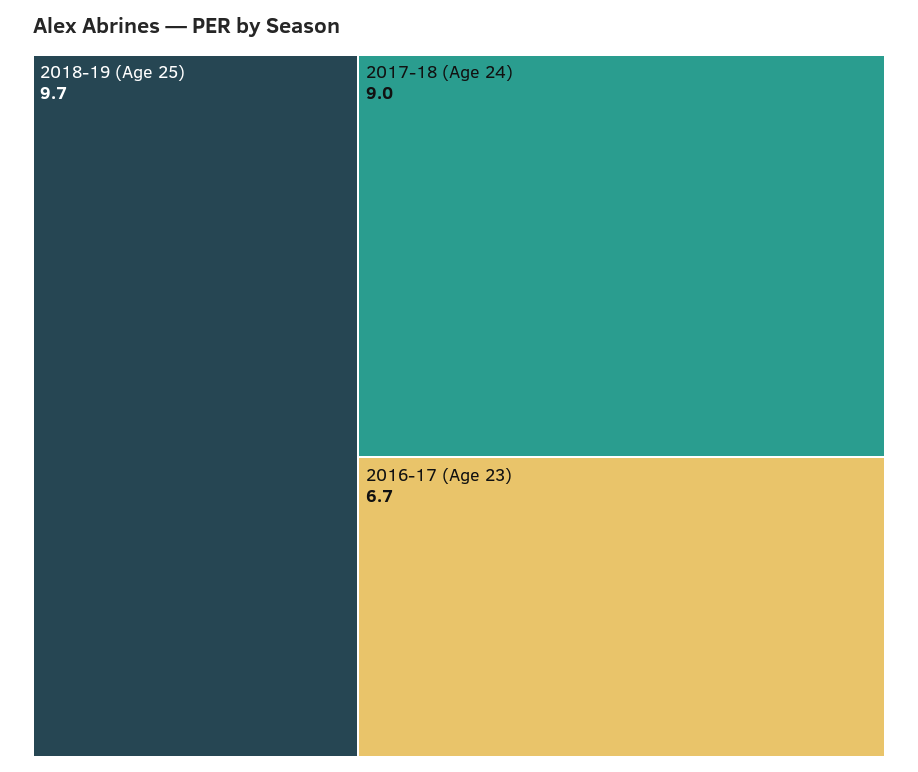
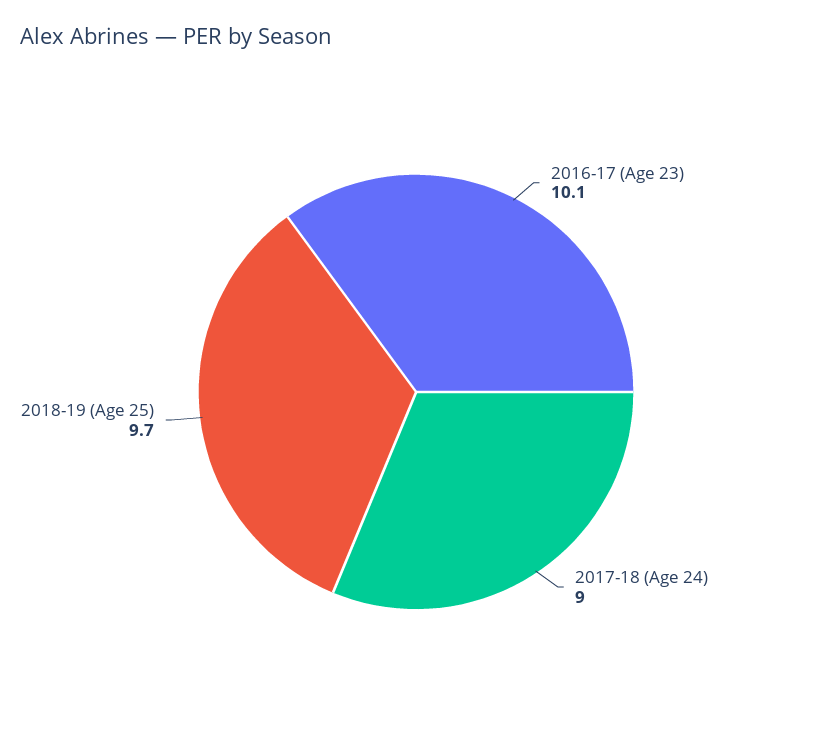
  {
    "2018-19 (Age 25)": 9.7,
    "2017-18 (Age 24)": 9,
-   "2016-17 (Age 23)": 6.7
+   "2016-17 (Age 23)": 10.1
  }

